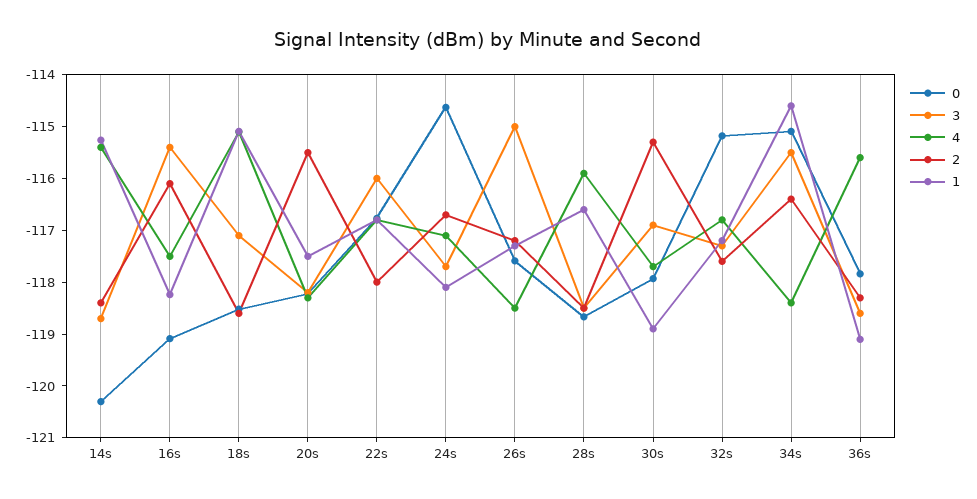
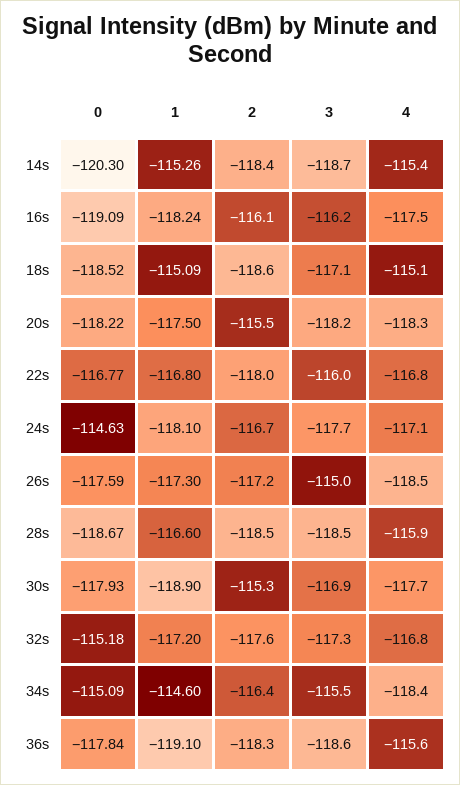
  {
    "0": {
      "14s": -120.3,
      "16s": -119.09,
      "18s": -118.52,
      "20s": -118.22,
      "22s": -116.77,
      "24s": -114.63,
      "26s": -117.59,
      "28s": -118.67,
      "30s": -117.93,
      "32s": -115.18,
      "34s": -115.09,
      "36s": -117.84
    },
    "3": {
      "14s": -118.7,
-     "16s": -115.4,
+     "16s": -116.2,
      "18s": -117.1,
      "20s": -118.2,
      "22s": -116,
      "24s": -117.7,
      "26s": -115,
      "28s": -118.5,
      "30s": -116.9,
      "32s": -117.3,
      "34s": -115.5,
      "36s": -118.6
    },
    "4": {
      "14s": -115.4,
      "16s": -117.5,
      "18s": -115.1,
      "20s": -118.3,
      "22s": -116.8,
      "24s": -117.1,
      "26s": -118.5,
      "28s": -115.9,
      "30s": -117.7,
      "32s": -116.8,
      "34s": -118.4,
      "36s": -115.6
    },
    "2": {
      "14s": -118.4,
      "16s": -116.1,
      "18s": -118.6,
      "20s": -115.5,
      "22s": -118,
      "24s": -116.7,
      "26s": -117.2,
      "28s": -118.5,
      "30s": -115.3,
      "32s": -117.6,
      "34s": -116.4,
      "36s": -118.3
    },
    "1": {
      "14s": -115.26,
      "16s": -118.24,
      "18s": -115.09,
      "20s": -117.5,
      "22s": -116.8,
      "24s": -118.1,
      "26s": -117.3,
      "28s": -116.6,
      "30s": -118.9,
      "32s": -117.2,
      "34s": -114.6,
      "36s": -119.1
    }
  }

